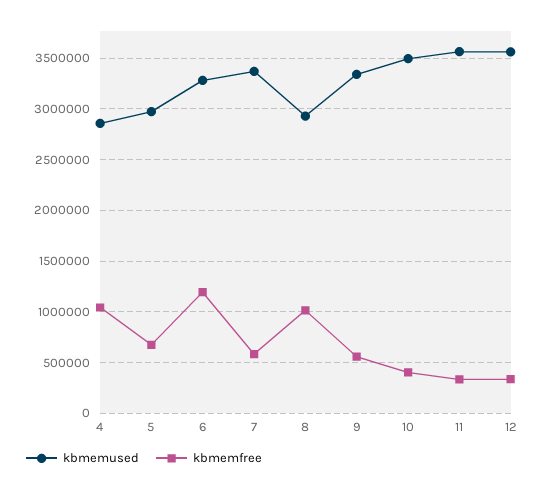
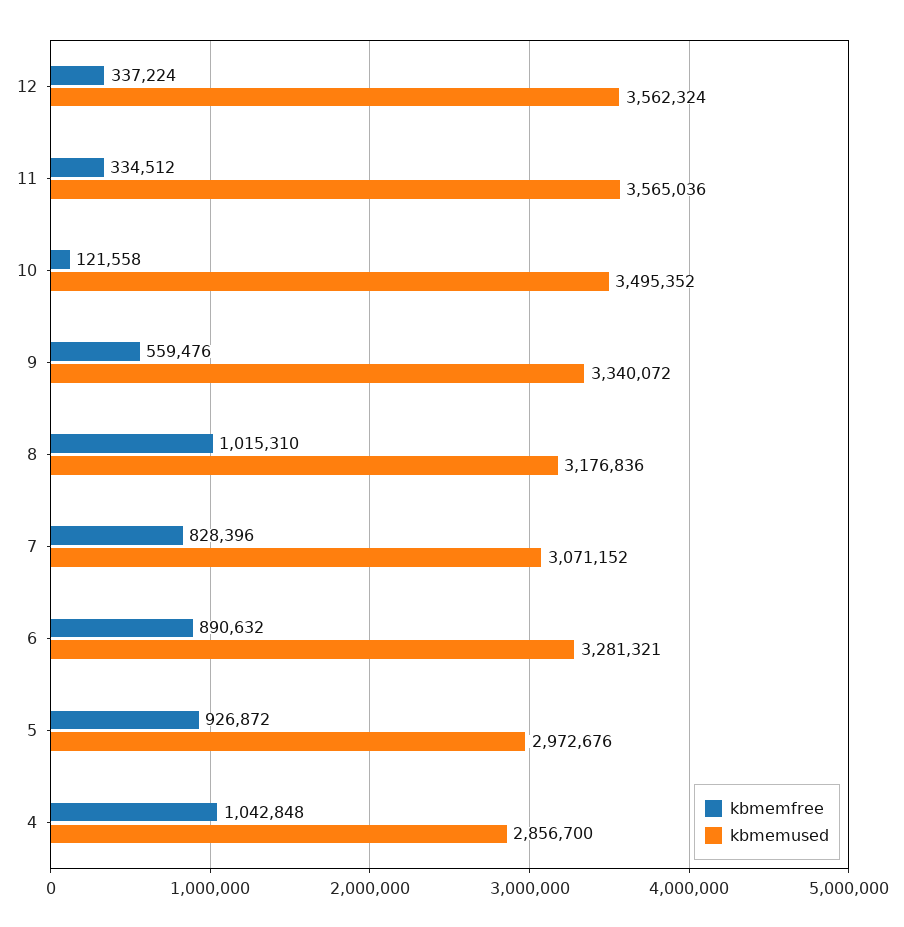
  {
    "kbmemused": {
      "4": 2856700,
      "5": 2972676,
      "6": 3281321,
-     "7": 3400000,
+     "7": 3071152,
-     "8": 2900000,
+     "8": 3176836,
      "9": 3340072,
      "10": 3495352,
      "11": 3565036,
      "12": 3562324
    },
    "kbmemfree": {
      "4": 1042848,
-     "5": 700000,
+     "5": 926872,
-     "6": 1200000,
+     "6": 890632,
-     "7": 600000,
+     "7": 828396,
      "8": 1015310,
      "9": 559476,
-     "10": 400000,
+     "10": 121558,
      "11": 334512,
      "12": 337224
    }
  }

